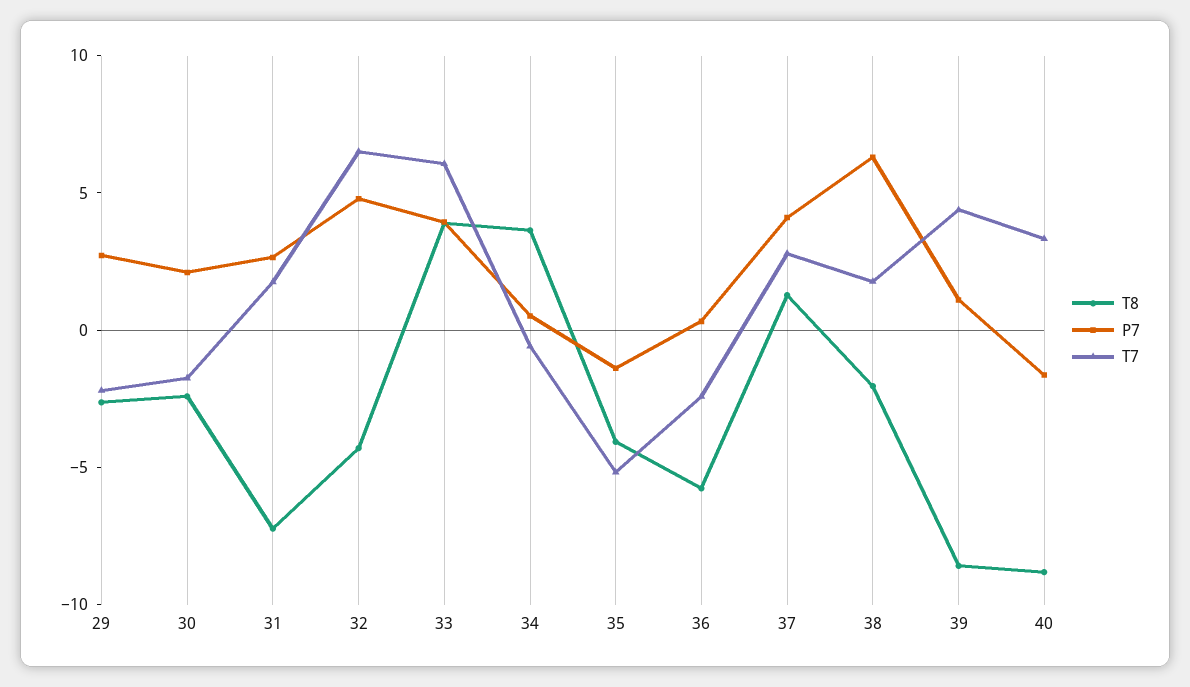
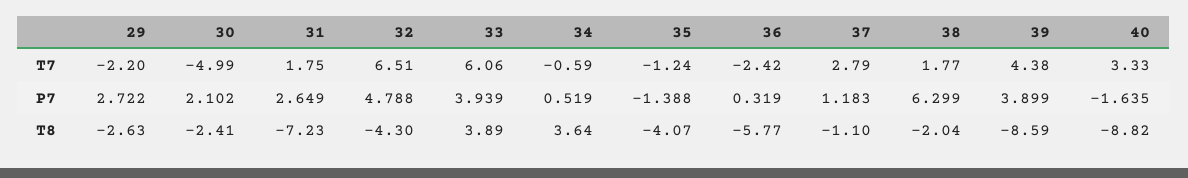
  {
    "T8": {
      "29": -2.63,
      "30": -2.41,
      "31": -7.23,
      "32": -4.3,
      "33": 3.89,
      "34": 3.64,
      "35": -4.07,
      "36": -5.77,
-     "37": 1,
+     "37": -1.1,
      "38": -2.04,
      "39": -8.59,
      "40": -8.82
    },
    "P7": {
      "29": 2.722,
      "30": 2.102,
      "31": 2.649,
      "32": 4.788,
      "33": 3.939,
      "34": 0.519,
      "35": -1.388,
      "36": 0.319,
-     "37": 4,
+     "37": 1.183,
      "38": 6.299,
-     "39": 1,
+     "39": 3.899,
      "40": -1.635
    },
    "T7": {
      "29": -2.2,
-     "30": -2,
+     "30": -4.99,
      "31": 1.75,
      "32": 6.51,
      "33": 6.06,
      "34": -0.59,
-     "35": -5,
+     "35": -1.24,
      "36": -2.42,
      "37": 2.79,
      "38": 1.77,
      "39": 4.38,
      "40": 3.33
    }
  }

